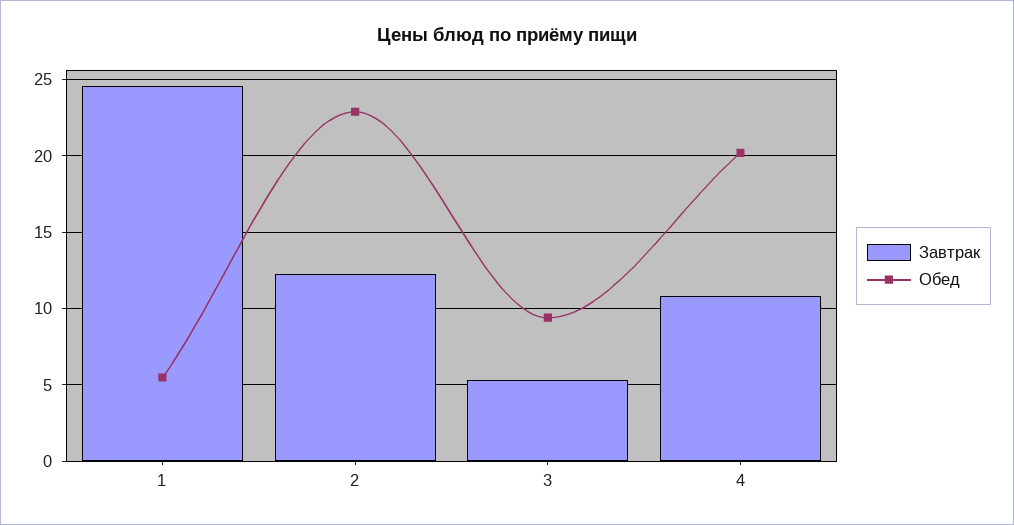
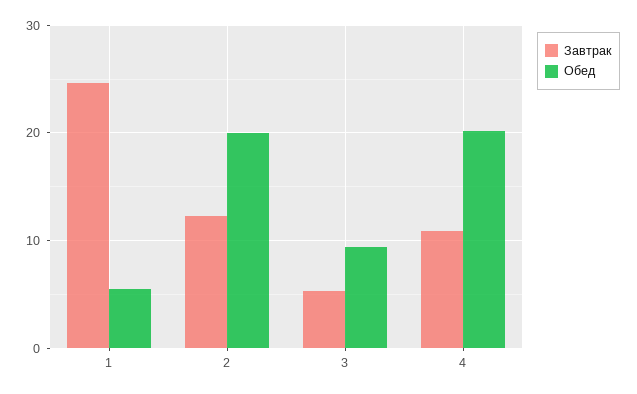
  {
    "Завтрак": {
      "1": 24.5,
      "2": 12.5,
      "3": 5.5,
      "4": 11
    },
    "Обед": {
      "1": 5.5,
-     "2": 23,
+     "2": 20,
      "3": 9.5,
      "4": 20
    }
  }

